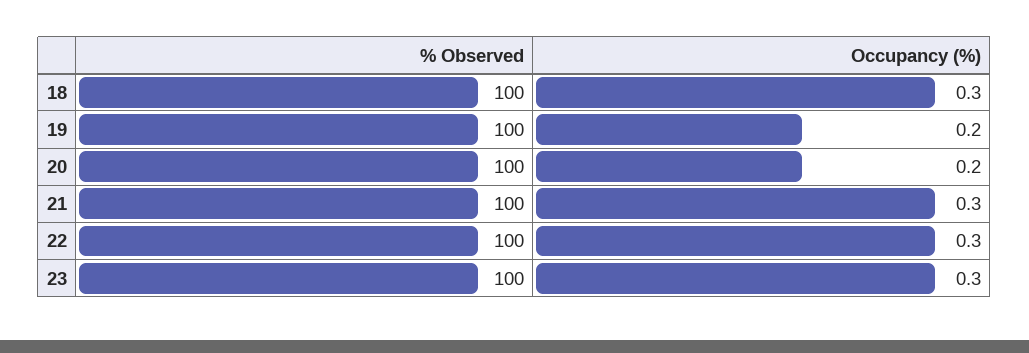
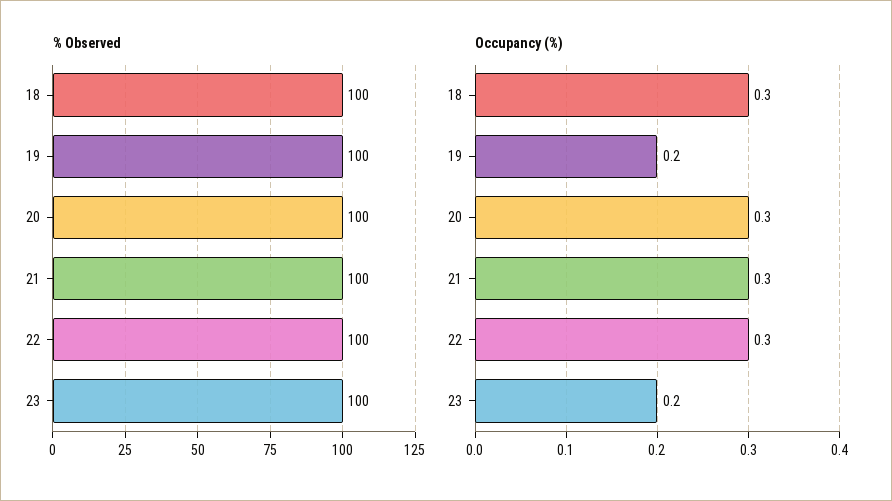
  {
    "% Observed": {
      "18": 100,
      "19": 100,
      "20": 100,
      "21": 100,
      "22": 100,
      "23": 100
    },
    "Occupancy (%)": {
      "18": 0.3,
      "19": 0.2,
-     "20": 0.2,
+     "20": 0.3,
      "21": 0.3,
      "22": 0.3,
-     "23": 0.3
+     "23": 0.2
    }
  }

